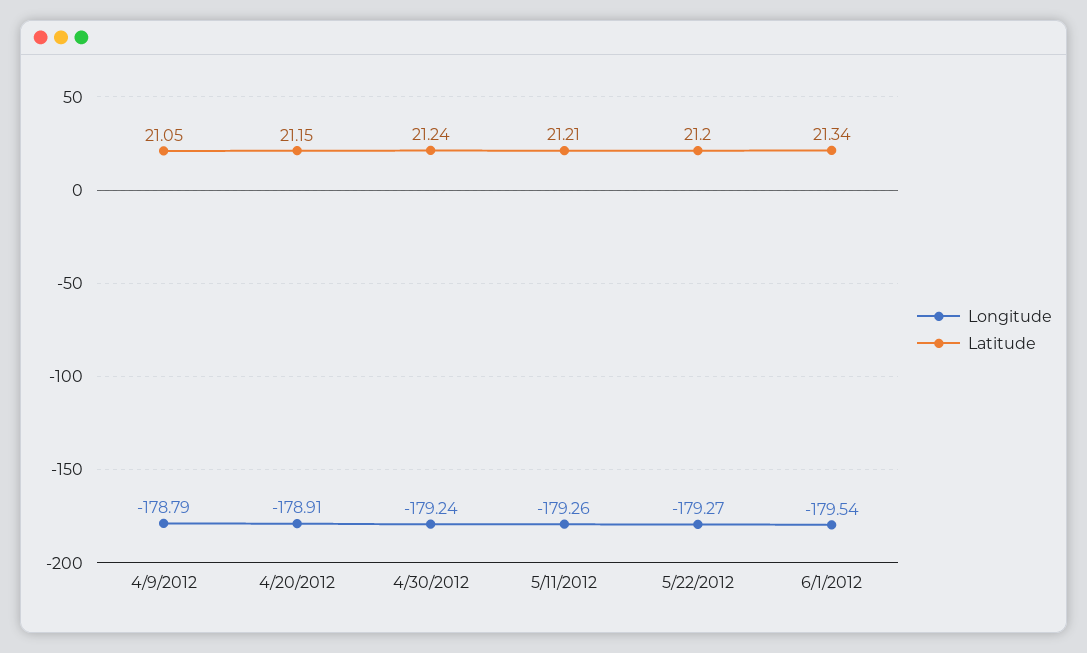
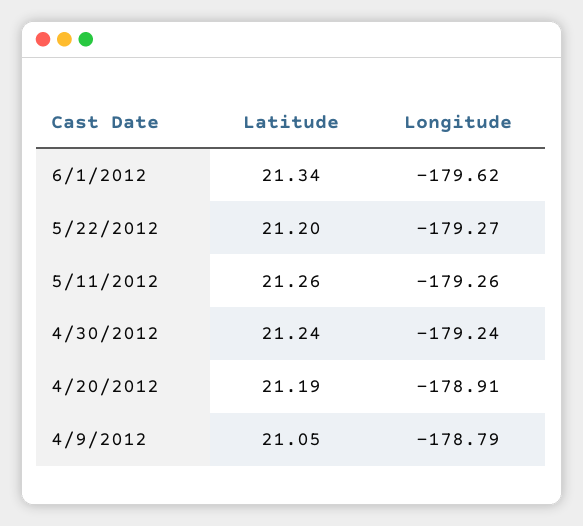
  {
    "Longitude": {
      "4/9/2012": -178.79,
      "4/20/2012": -178.91,
      "4/30/2012": -179.24,
      "5/11/2012": -179.26,
      "5/22/2012": -179.27,
-     "6/1/2012": -179.54
+     "6/1/2012": -179.62
    },
    "Latitude": {
      "4/9/2012": 21.05,
-     "4/20/2012": 21.15,
+     "4/20/2012": 21.19,
      "4/30/2012": 21.24,
-     "5/11/2012": 21.21,
+     "5/11/2012": 21.26,
      "5/22/2012": 21.2,
      "6/1/2012": 21.34
    }
  }

